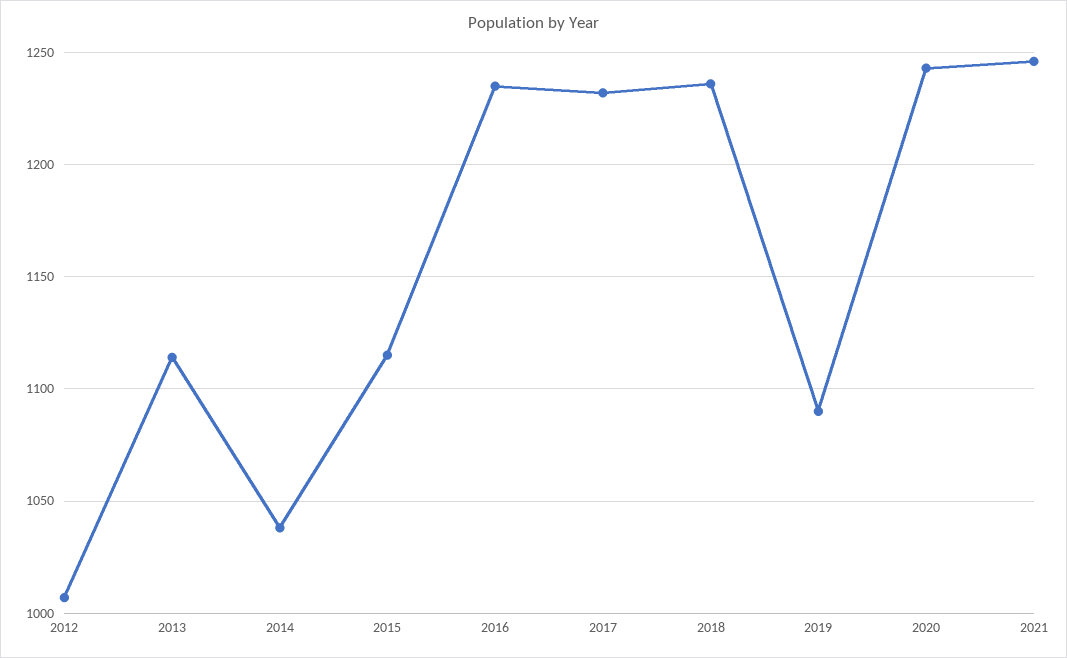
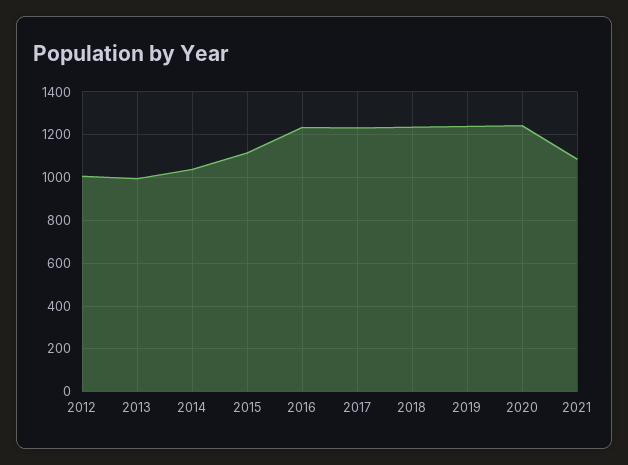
  {
    "2012": 1005,
-   "2013": 1115,
+   "2013": 1000,
    "2014": 1040,
    "2015": 1115,
    "2016": 1235,
    "2017": 1230,
    "2018": 1235,
-   "2019": 1090,
+   "2019": 1250,
    "2020": 1245,
-   "2021": 1245
+   "2021": 1100
  }

